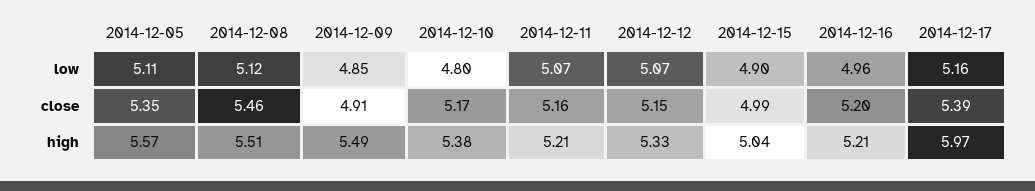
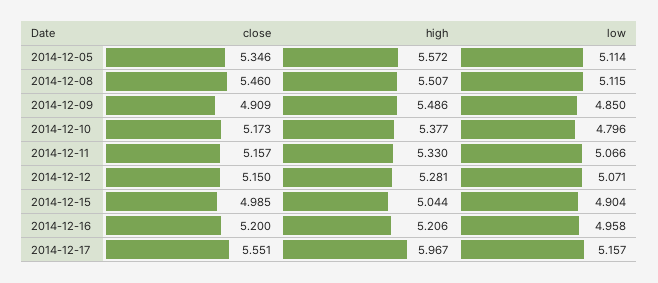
  {
    "2014-12-05": {
      "low": 5.114,
      "close": 5.346,
      "high": 5.572
    },
    "2014-12-08": {
      "low": 5.115,
      "close": 5.46,
      "high": 5.507
    },
    "2014-12-09": {
      "low": 4.85,
      "close": 4.909,
      "high": 5.486
    },
    "2014-12-10": {
      "low": 4.796,
      "close": 5.173,
      "high": 5.377
    },
    "2014-12-11": {
      "low": 5.066,
      "close": 5.157,
-     "high": 5.21
+     "high": 5.33
    },
    "2014-12-12": {
      "low": 5.071,
      "close": 5.15,
-     "high": 5.33
+     "high": 5.281
    },
    "2014-12-15": {
      "low": 4.904,
      "close": 4.985,
      "high": 5.044
    },
    "2014-12-16": {
      "low": 4.958,
      "close": 5.2,
      "high": 5.206
    },
    "2014-12-17": {
      "low": 5.157,
-     "close": 5.39,
+     "close": 5.551,
      "high": 5.967
    }
  }

